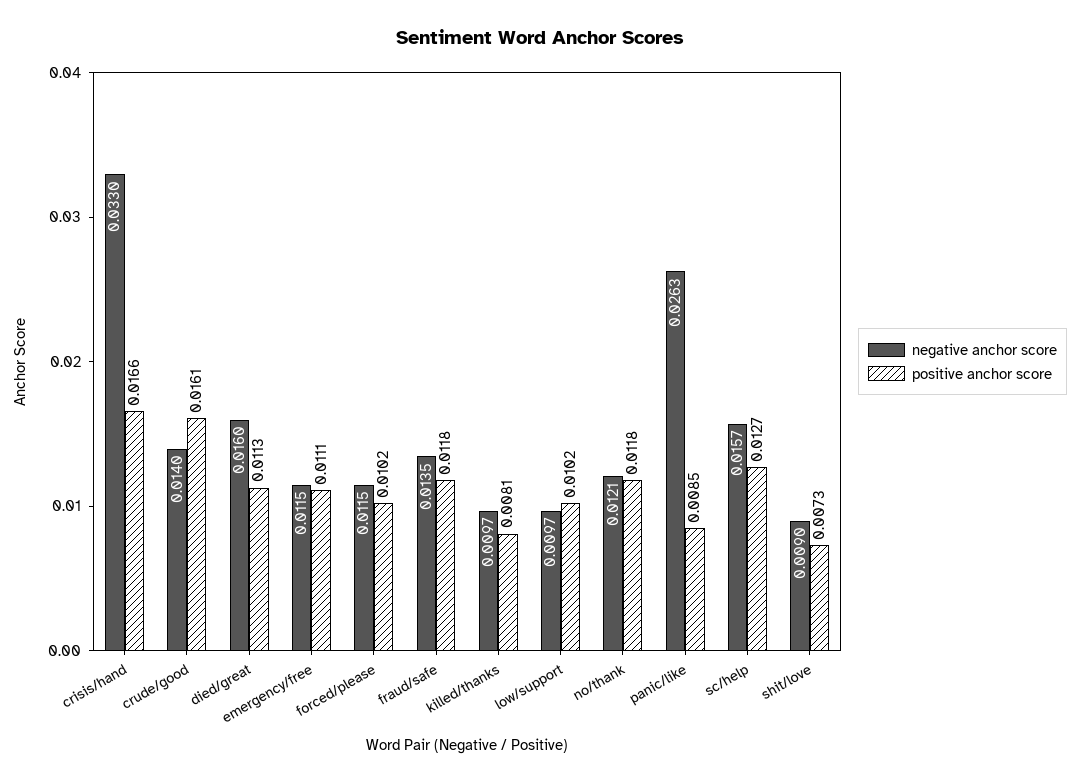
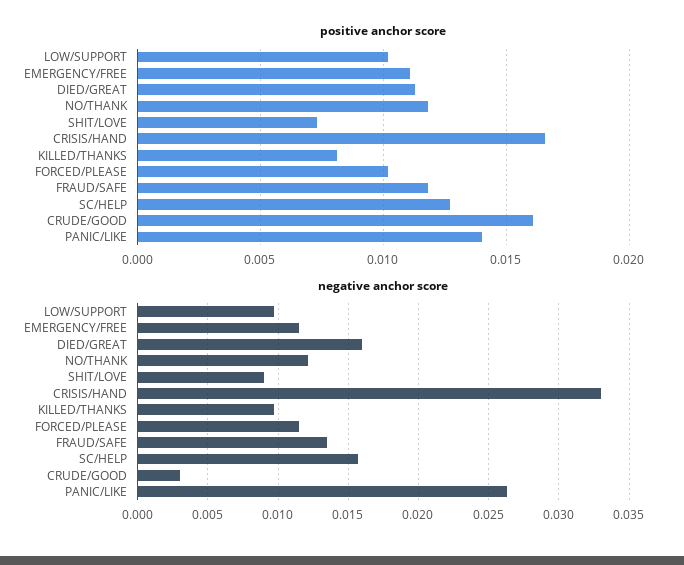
  {
    "negative anchor score": {
      "crisis/hand": 0.033,
-     "crude/good": 0.014,
+     "crude/good": 0.003,
      "died/great": 0.016,
      "emergency/free": 0.0115,
      "forced/please": 0.0115,
      "fraud/safe": 0.0135,
      "killed/thanks": 0.0097,
      "low/support": 0.0097,
      "no/thank": 0.0121,
      "panic/like": 0.0263,
      "sc/help": 0.0157,
      "shit/love": 0.009
    },
    "positive anchor score": {
      "crisis/hand": 0.0166,
      "crude/good": 0.0161,
      "died/great": 0.0113,
      "emergency/free": 0.0111,
      "forced/please": 0.0102,
      "fraud/safe": 0.0118,
      "killed/thanks": 0.0081,
      "low/support": 0.0102,
      "no/thank": 0.0118,
-     "panic/like": 0.0085,
+     "panic/like": 0.014,
      "sc/help": 0.0127,
      "shit/love": 0.0073
    }
  }

